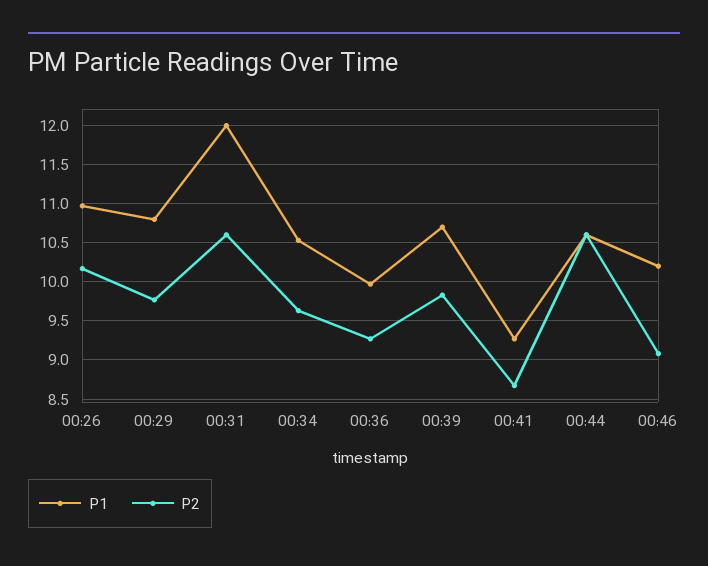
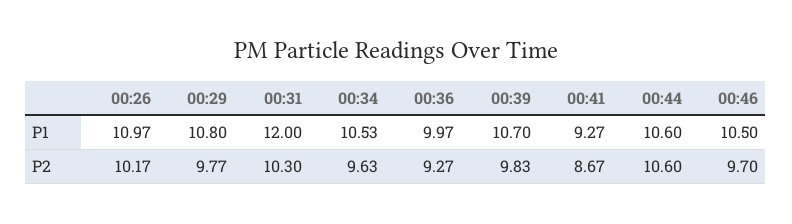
  {
    "P1": {
      "00:26": 10.97,
      "00:29": 10.8,
      "00:31": 12,
      "00:34": 10.53,
      "00:36": 9.97,
      "00:39": 10.7,
      "00:41": 9.27,
      "00:44": 10.6,
-     "00:46": 10.2
+     "00:46": 10.5
    },
    "P2": {
      "00:26": 10.17,
      "00:29": 9.77,
-     "00:31": 10.6,
+     "00:31": 10.3,
      "00:34": 9.63,
      "00:36": 9.27,
      "00:39": 9.83,
      "00:41": 8.67,
      "00:44": 10.6,
-     "00:46": 9.1
+     "00:46": 9.7
    }
  }

